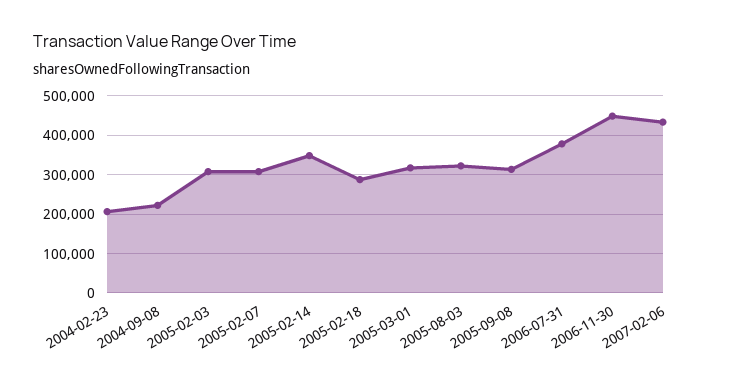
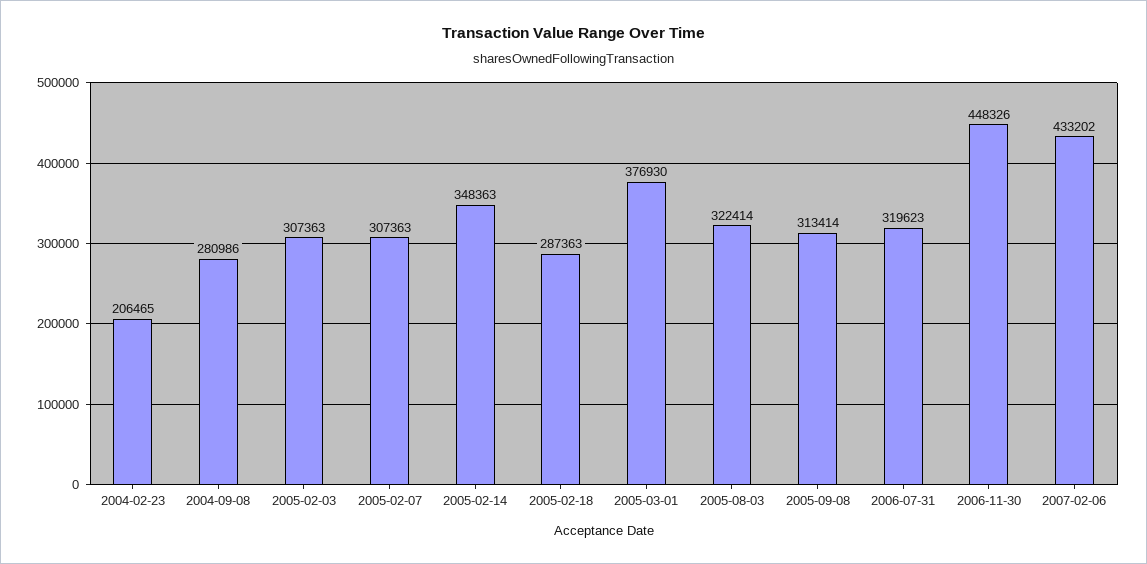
  {
    "2004-02-23": 206465,
-   "2004-09-08": 220000,
+   "2004-09-08": 280986,
    "2005-02-03": 307363,
    "2005-02-07": 307363,
    "2005-02-14": 348363,
    "2005-02-18": 287363,
-   "2005-03-01": 320000,
+   "2005-03-01": 376930,
    "2005-08-03": 322414,
    "2005-09-08": 313414,
-   "2006-07-31": 380000,
+   "2006-07-31": 319623,
    "2006-11-30": 448326,
    "2007-02-06": 433202
  }

